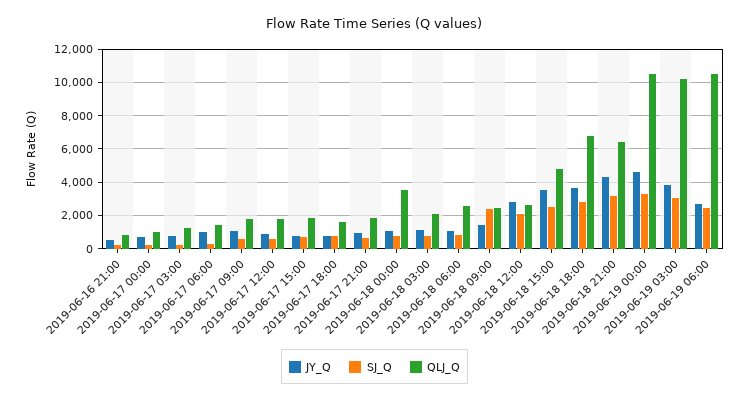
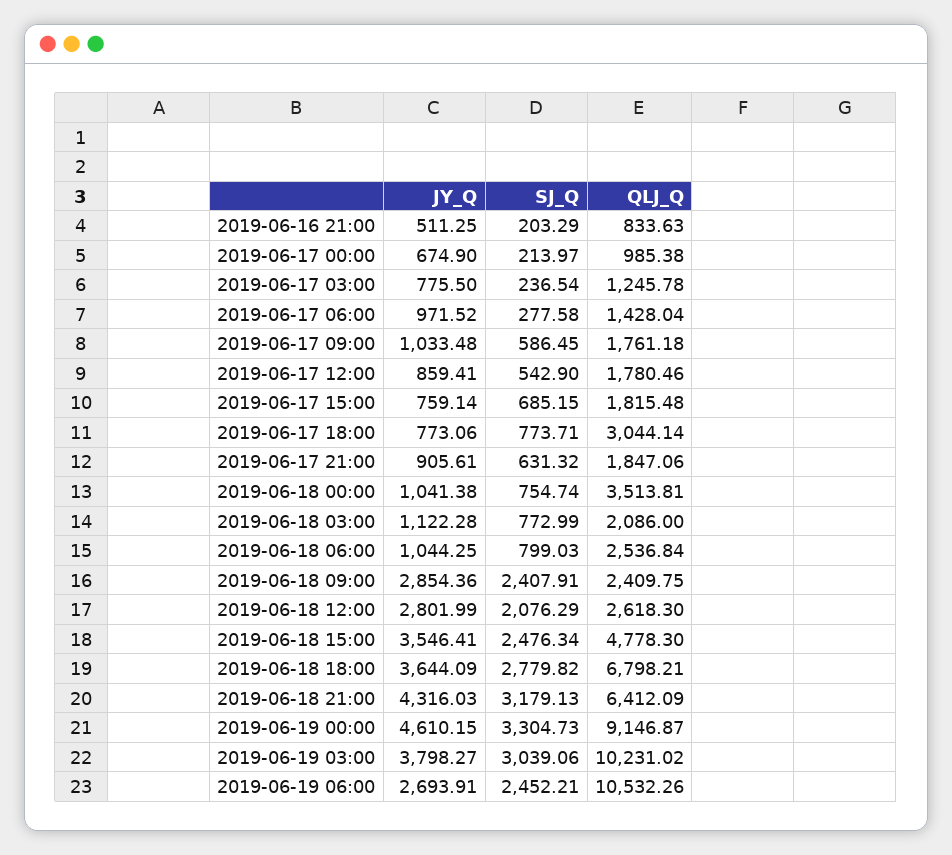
  {
    "JY_Q": {
      "2019-06-16 21:00": 511.25,
      "2019-06-17 00:00": 674.9,
      "2019-06-17 03:00": 775.5,
      "2019-06-17 06:00": 971.52,
      "2019-06-17 09:00": 1033.48,
      "2019-06-17 12:00": 859.41,
      "2019-06-17 15:00": 759.14,
      "2019-06-17 18:00": 773.06,
      "2019-06-17 21:00": 905.61,
      "2019-06-18 00:00": 1041.38,
      "2019-06-18 03:00": 1122.28,
      "2019-06-18 06:00": 1044.25,
-     "2019-06-18 09:00": 1500,
+     "2019-06-18 09:00": 2854.36,
      "2019-06-18 12:00": 2801.99,
      "2019-06-18 15:00": 3546.41,
      "2019-06-18 18:00": 3644.09,
      "2019-06-18 21:00": 4316.03,
      "2019-06-19 00:00": 4610.15,
      "2019-06-19 03:00": 3798.27,
      "2019-06-19 06:00": 2693.91
    },
    "SJ_Q": {
      "2019-06-16 21:00": 203.29,
      "2019-06-17 00:00": 213.97,
      "2019-06-17 03:00": 236.54,
      "2019-06-17 06:00": 277.58,
      "2019-06-17 09:00": 586.45,
      "2019-06-17 12:00": 542.9,
      "2019-06-17 15:00": 685.15,
      "2019-06-17 18:00": 773.71,
      "2019-06-17 21:00": 631.32,
      "2019-06-18 00:00": 754.74,
      "2019-06-18 03:00": 772.99,
      "2019-06-18 06:00": 799.03,
      "2019-06-18 09:00": 2407.91,
      "2019-06-18 12:00": 2076.29,
      "2019-06-18 15:00": 2476.34,
      "2019-06-18 18:00": 2779.82,
      "2019-06-18 21:00": 3179.13,
      "2019-06-19 00:00": 3304.73,
      "2019-06-19 03:00": 3039.06,
      "2019-06-19 06:00": 2452.21
    },
    "QLJ_Q": {
      "2019-06-16 21:00": 833.63,
      "2019-06-17 00:00": 985.38,
      "2019-06-17 03:00": 1245.78,
      "2019-06-17 06:00": 1428.04,
      "2019-06-17 09:00": 1761.18,
      "2019-06-17 12:00": 1780.46,
      "2019-06-17 15:00": 1815.48,
-     "2019-06-17 18:00": 1500,
+     "2019-06-17 18:00": 3044.14,
      "2019-06-17 21:00": 1847.06,
      "2019-06-18 00:00": 3513.81,
      "2019-06-18 03:00": 2086,
      "2019-06-18 06:00": 2536.84,
      "2019-06-18 09:00": 2409.75,
      "2019-06-18 12:00": 2618.3,
      "2019-06-18 15:00": 4778.3,
      "2019-06-18 18:00": 6798.21,
      "2019-06-18 21:00": 6412.09,
-     "2019-06-19 00:00": 10500,
+     "2019-06-19 00:00": 9146.87,
      "2019-06-19 03:00": 10231.02,
      "2019-06-19 06:00": 10532.26
    }
  }

